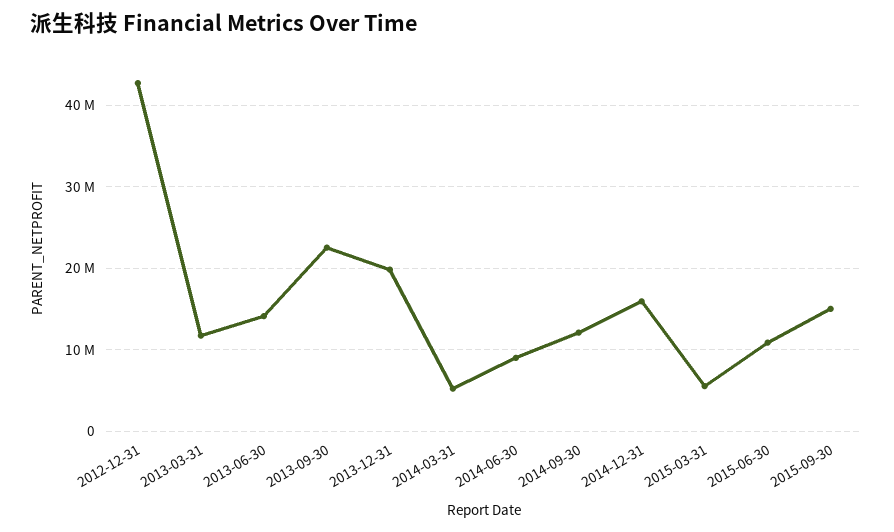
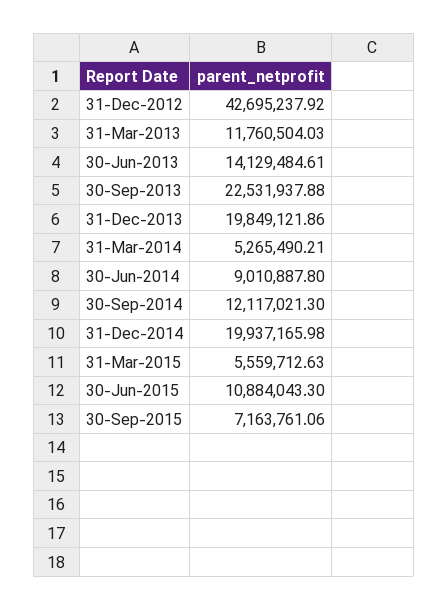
  {
    "2012-12-31": 42695237.92,
    "2013-03-31": 11760504.03,
    "2013-06-30": 14129484.61,
    "2013-09-30": 22531937.88,
    "2013-12-31": 19849121.86,
    "2014-03-31": 5265490.21,
    "2014-06-30": 9010887.8,
    "2014-09-30": 12117021.3,
-   "2014-12-31": 16000000,
+   "2014-12-31": 19937165.98,
    "2015-03-31": 5559712.63,
    "2015-06-30": 10884043.3,
-   "2015-09-30": 15000000
+   "2015-09-30": 7163761.06
  }

